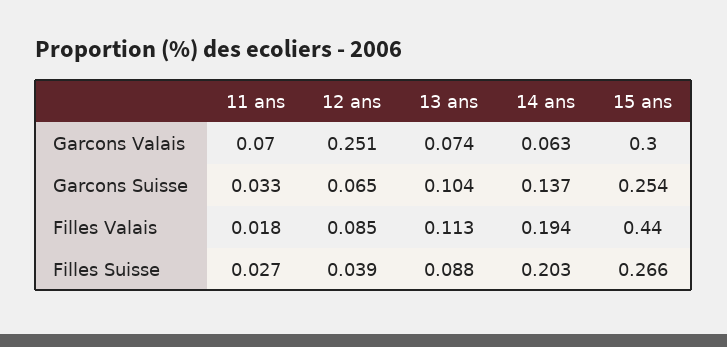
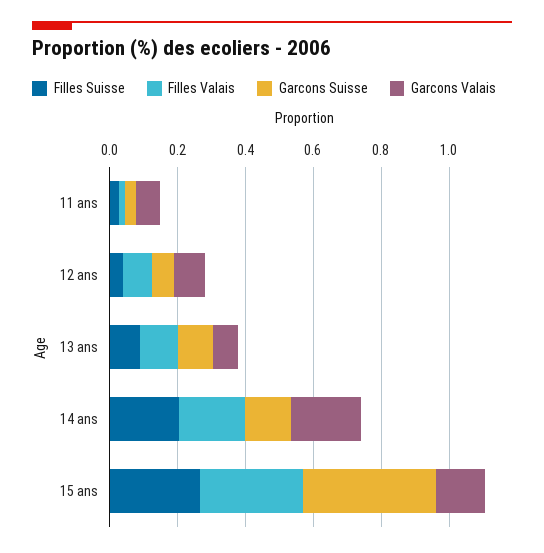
  {
    "Garcons Valais": {
      "11 ans": 0.07,
-     "12 ans": 0.251,
+     "12 ans": 0.1,
      "13 ans": 0.074,
-     "14 ans": 0.063,
+     "14 ans": 0.2,
-     "15 ans": 0.3
+     "15 ans": 0.15
    },
    "Garcons Suisse": {
      "11 ans": 0.033,
      "12 ans": 0.065,
      "13 ans": 0.104,
      "14 ans": 0.137,
-     "15 ans": 0.254
+     "15 ans": 0.4
    },
    "Filles Valais": {
      "11 ans": 0.018,
      "12 ans": 0.085,
      "13 ans": 0.113,
      "14 ans": 0.194,
-     "15 ans": 0.44
+     "15 ans": 0.3
    },
    "Filles Suisse": {
      "11 ans": 0.027,
      "12 ans": 0.039,
      "13 ans": 0.088,
      "14 ans": 0.203,
      "15 ans": 0.266
    }
  }

